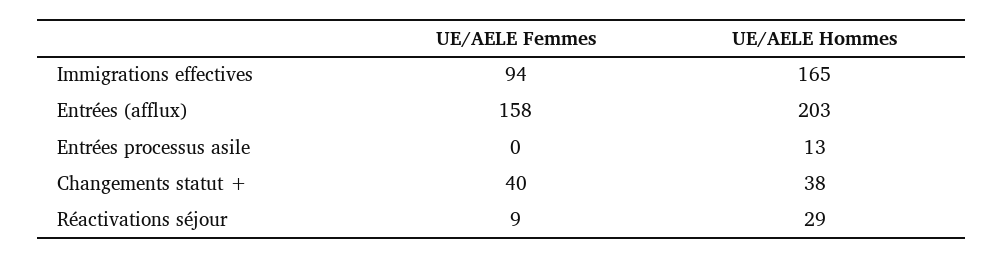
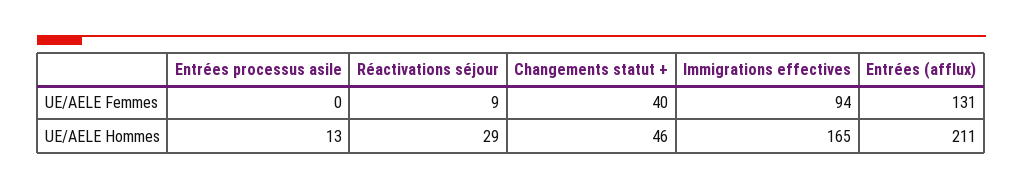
  {
    "UE/AELE Femmes": {
      "Immigrations effectives": 94,
-     "Entrées (afflux)": 158,
+     "Entrées (afflux)": 131,
      "Entrées processus asile": 0,
      "Changements statut +": 40,
      "Réactivations séjour": 9
    },
    "UE/AELE Hommes": {
      "Immigrations effectives": 165,
-     "Entrées (afflux)": 203,
+     "Entrées (afflux)": 211,
      "Entrées processus asile": 13,
-     "Changements statut +": 38,
+     "Changements statut +": 46,
      "Réactivations séjour": 29
    }
  }

